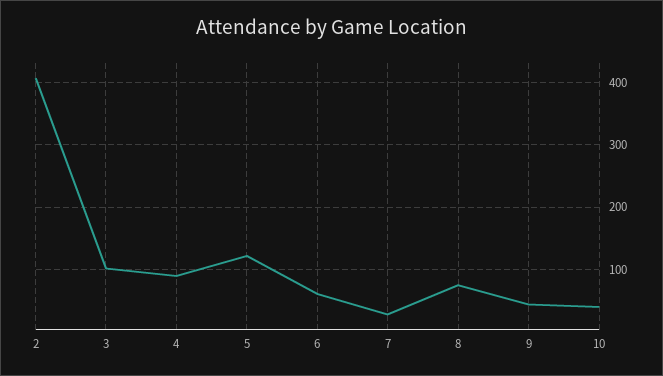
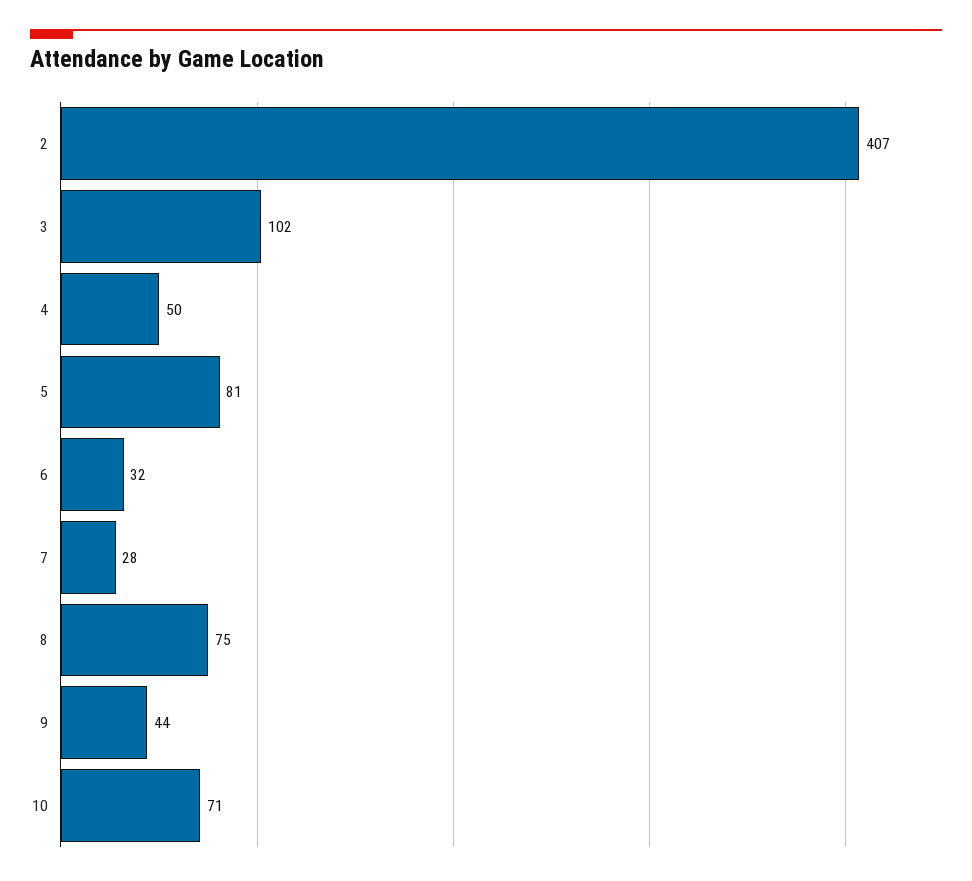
  {
    "2": 407,
    "3": 102,
-   "4": 90,
+   "4": 50,
-   "5": 120,
+   "5": 81,
-   "6": 60,
+   "6": 32,
    "7": 28,
    "8": 75,
    "9": 44,
-   "10": 40
+   "10": 71
  }

